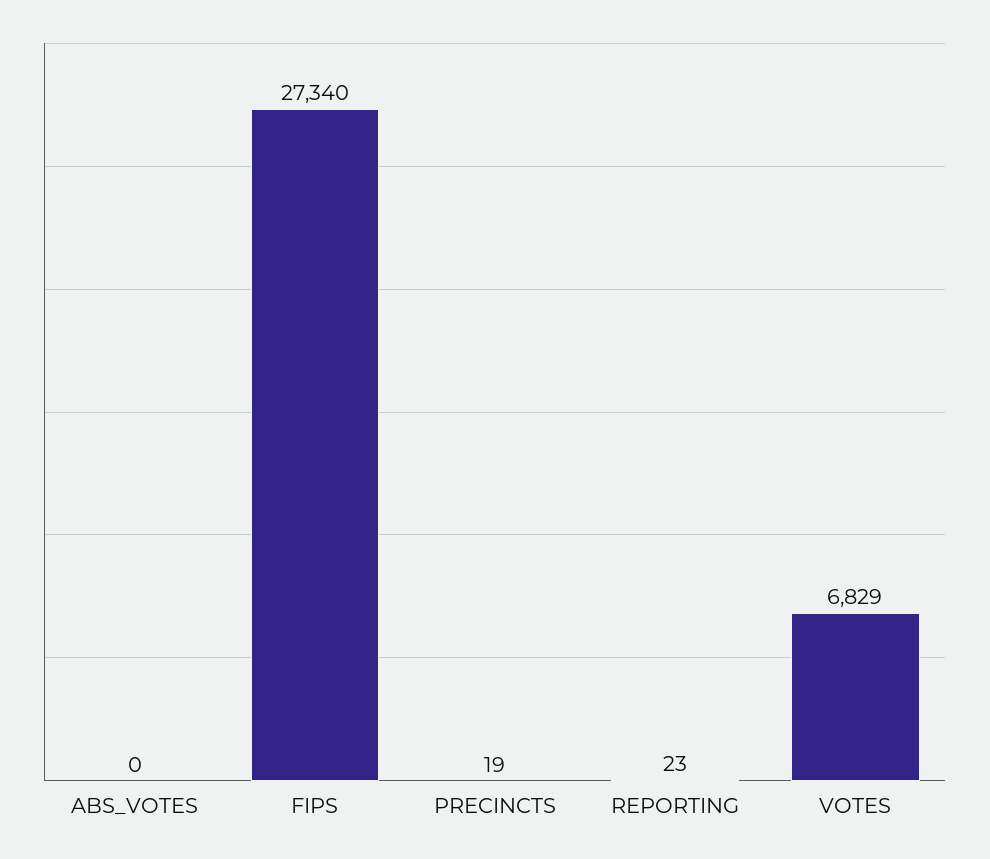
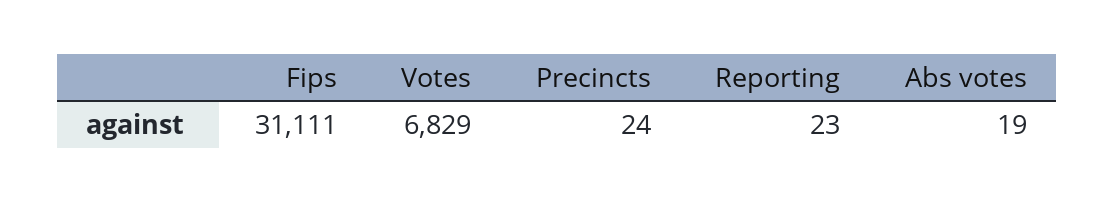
  {
-   "ABS_VOTES": 0,
+   "ABS_VOTES": 19,
-   "FIPS": 27340,
+   "FIPS": 31111,
-   "PRECINCTS": 19,
+   "PRECINCTS": 24,
    "REPORTING": 23,
    "VOTES": 6829
  }

